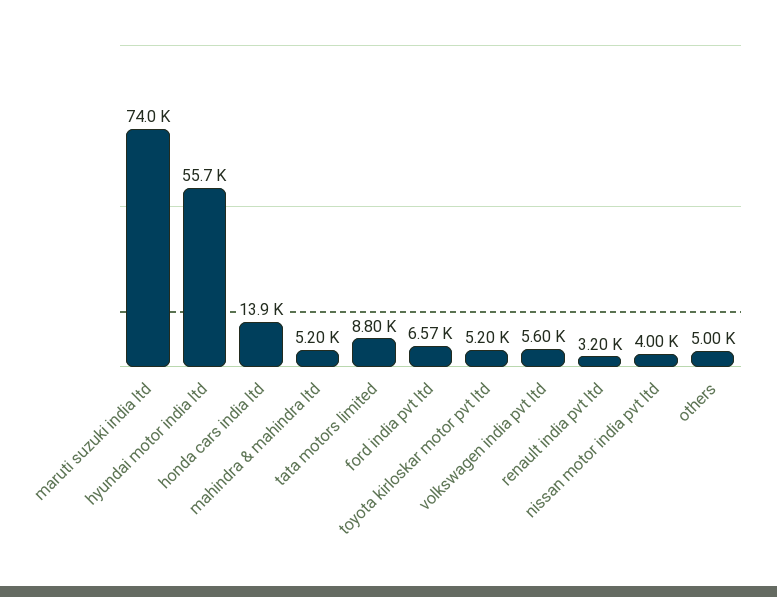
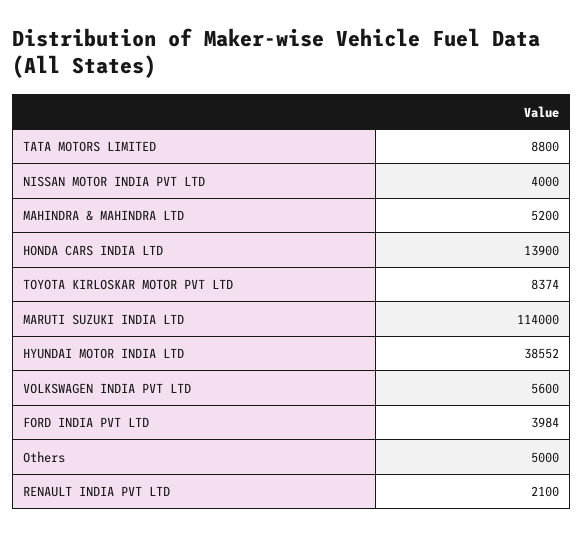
  {
-   "maruti suzuki india ltd": 74000,
+   "maruti suzuki india ltd": 114000,
-   "hyundai motor india ltd": 55700,
+   "hyundai motor india ltd": 38552,
    "honda cars india ltd": 13900,
    "mahindra & mahindra ltd": 5200,
    "tata motors limited": 8800,
-   "ford india pvt ltd": 6570,
+   "ford india pvt ltd": 3984,
-   "toyota kirloskar motor pvt ltd": 5200,
+   "toyota kirloskar motor pvt ltd": 8374,
    "volkswagen india pvt ltd": 5600,
-   "renault india pvt ltd": 3200,
+   "renault india pvt ltd": 2100,
    "nissan motor india pvt ltd": 4000,
    "others": 5000
  }

